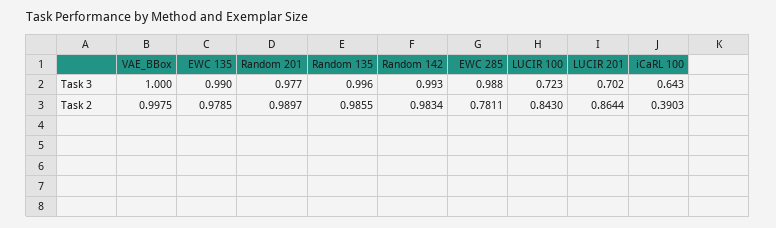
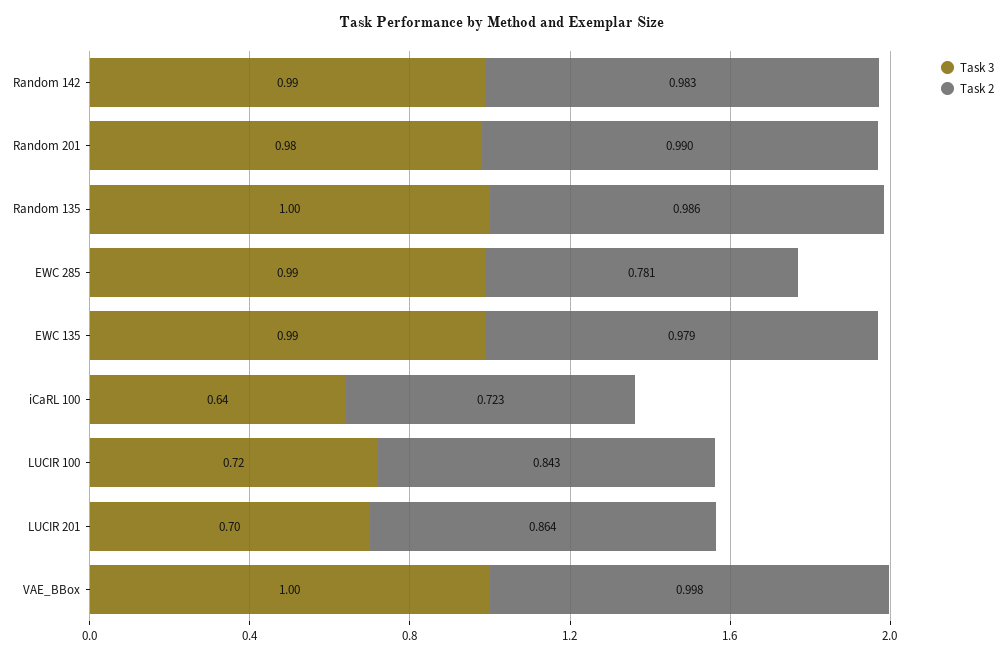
  {
    "Task 3": {
      "VAE_BBox": 1,
      "EWC 135": 0.99,
      "Random 201": 0.977,
      "Random 135": 0.996,
      "Random 142": 0.993,
      "EWC 285": 0.988,
      "LUCIR 100": 0.723,
      "LUCIR 201": 0.702,
      "iCaRL 100": 0.643
    },
    "Task 2": {
      "VAE_BBox": 0.9975,
      "EWC 135": 0.9785,
      "Random 201": 0.9897,
      "Random 135": 0.9855,
      "Random 142": 0.9834,
      "EWC 285": 0.7811,
      "LUCIR 100": 0.843,
      "LUCIR 201": 0.8644,
-     "iCaRL 100": 0.3903
+     "iCaRL 100": 0.723
    }
  }

